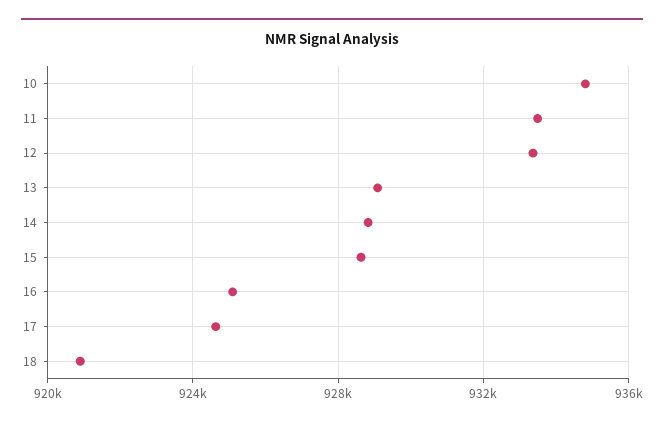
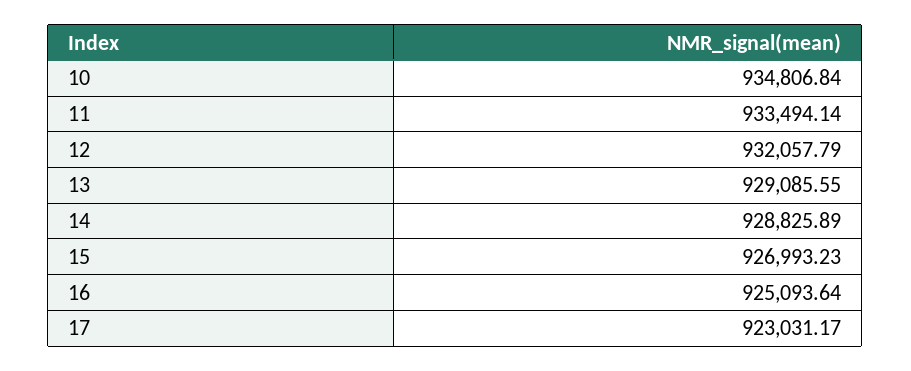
  {
    "10": 934806.84,
    "11": 933494.14,
-   "12": 933500,
+   "12": 932057.79,
    "13": 929085.55,
    "14": 928825.89,
-   "15": 928500,
+   "15": 926993.23,
    "16": 925093.64,
-   "17": 924500,
+   "17": 923031.17
-   "18": 921000
  }

